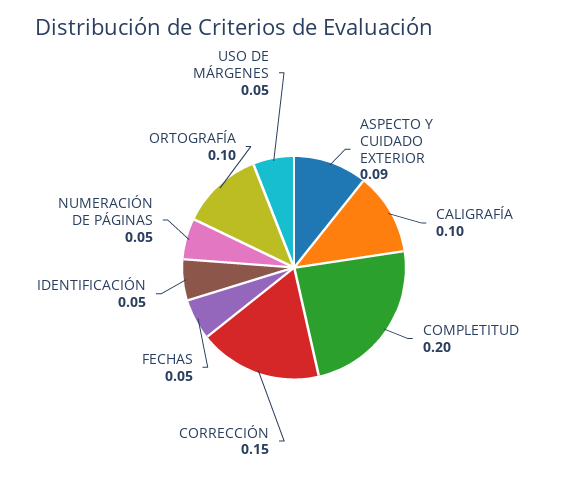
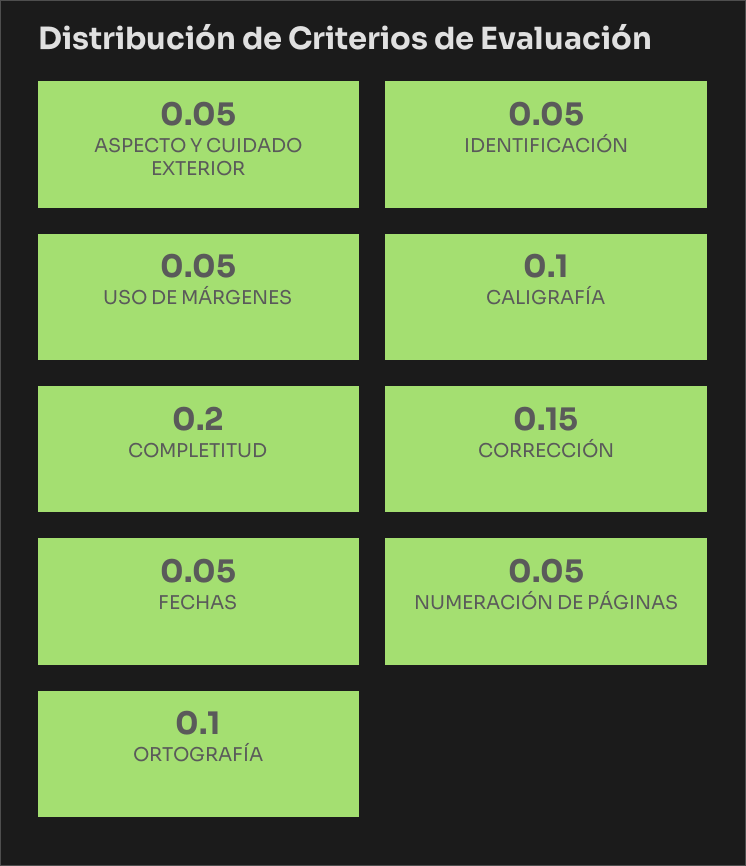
  {
-   "ASPECTO Y CUIDADO EXTERIOR": 0.09,
+   "ASPECTO Y CUIDADO EXTERIOR": 0.05,
    "CALIGRAFÍA": 0.1,
    "COMPLETITUD": 0.2,
    "CORRECCIÓN": 0.15,
    "FECHAS": 0.05,
    "IDENTIFICACIÓN": 0.05,
    "NUMERACIÓN DE PÁGINAS": 0.05,
    "ORTOGRAFÍA": 0.1,
    "USO DE MÁRGENES": 0.05
  }

